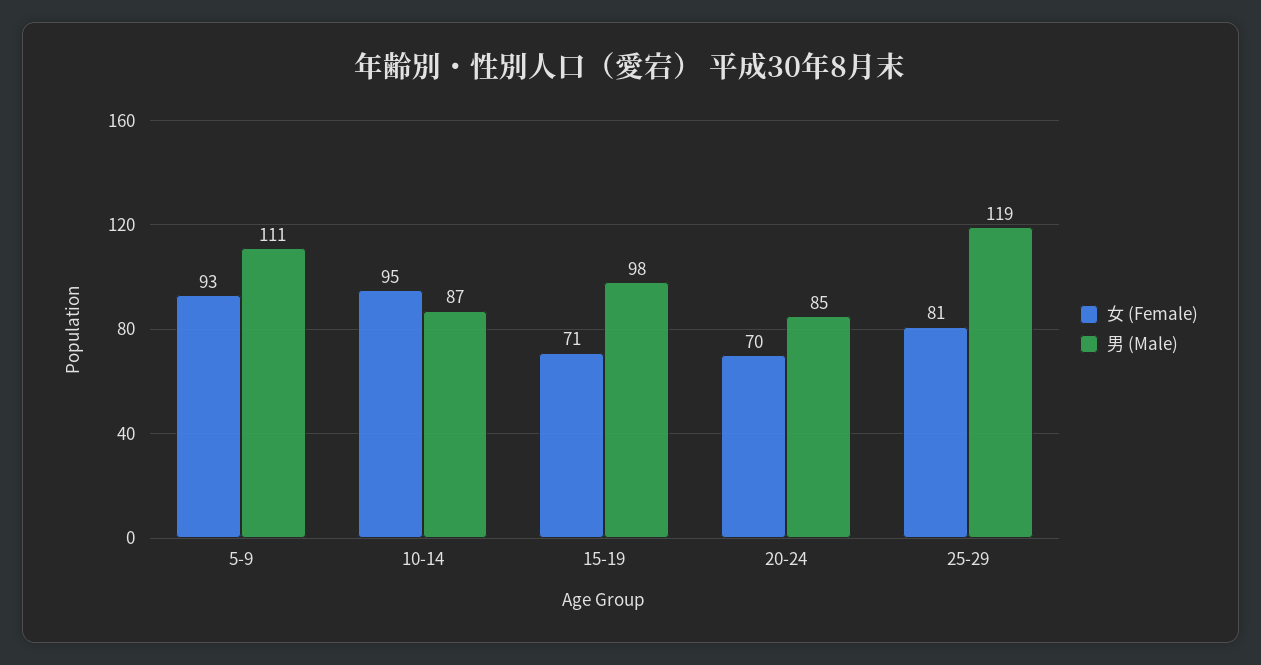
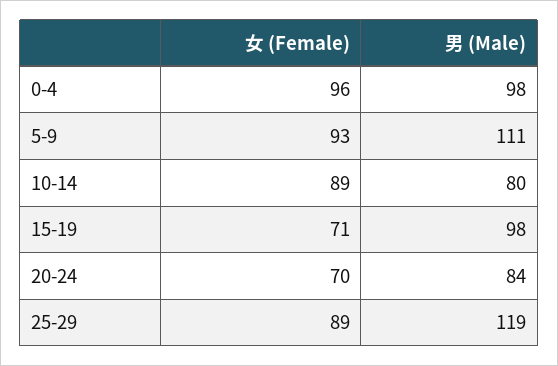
  {
    "女 (Female)": {
      "5-9": 93,
-     "10-14": 95,
+     "10-14": 89,
      "15-19": 71,
      "20-24": 70,
-     "25-29": 81
+     "25-29": 89,
+     "0-4": 96
    },
    "男 (Male)": {
      "5-9": 111,
-     "10-14": 87,
+     "10-14": 80,
      "15-19": 98,
-     "20-24": 85,
+     "20-24": 84,
-     "25-29": 119
+     "25-29": 119,
+     "0-4": 98
    }
  }

